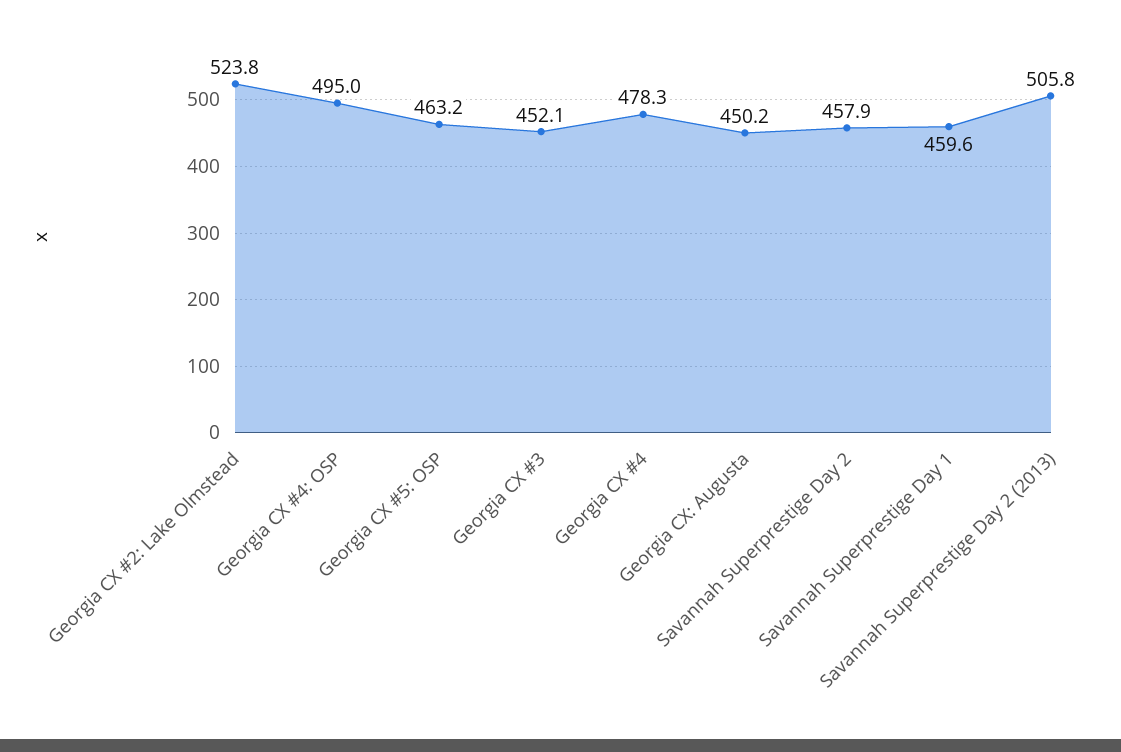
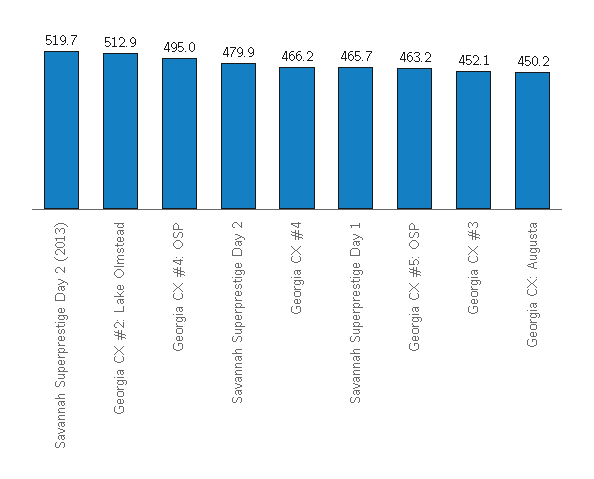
  {
-   "Georgia CX #2: Lake Olmstead": 523.8,
+   "Georgia CX #2: Lake Olmstead": 512.9,
    "Georgia CX #4: OSP": 495,
    "Georgia CX #5: OSP": 463.2,
    "Georgia CX #3": 452.1,
-   "Georgia CX #4": 478.3,
+   "Georgia CX #4": 466.2,
    "Georgia CX: Augusta": 450.2,
-   "Savannah Superprestige Day 2": 457.9,
+   "Savannah Superprestige Day 2": 479.9,
-   "Savannah Superprestige Day 1": 459.6,
+   "Savannah Superprestige Day 1": 465.7,
-   "Savannah Superprestige Day 2 (2013)": 505.8
+   "Savannah Superprestige Day 2 (2013)": 519.7
  }

